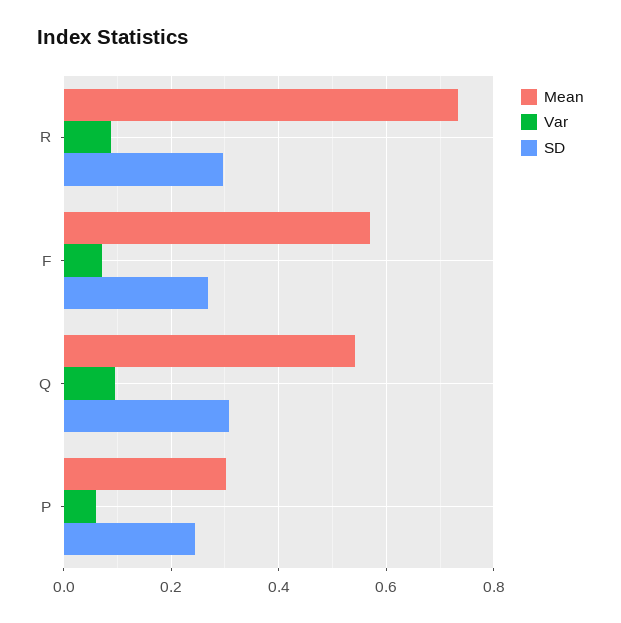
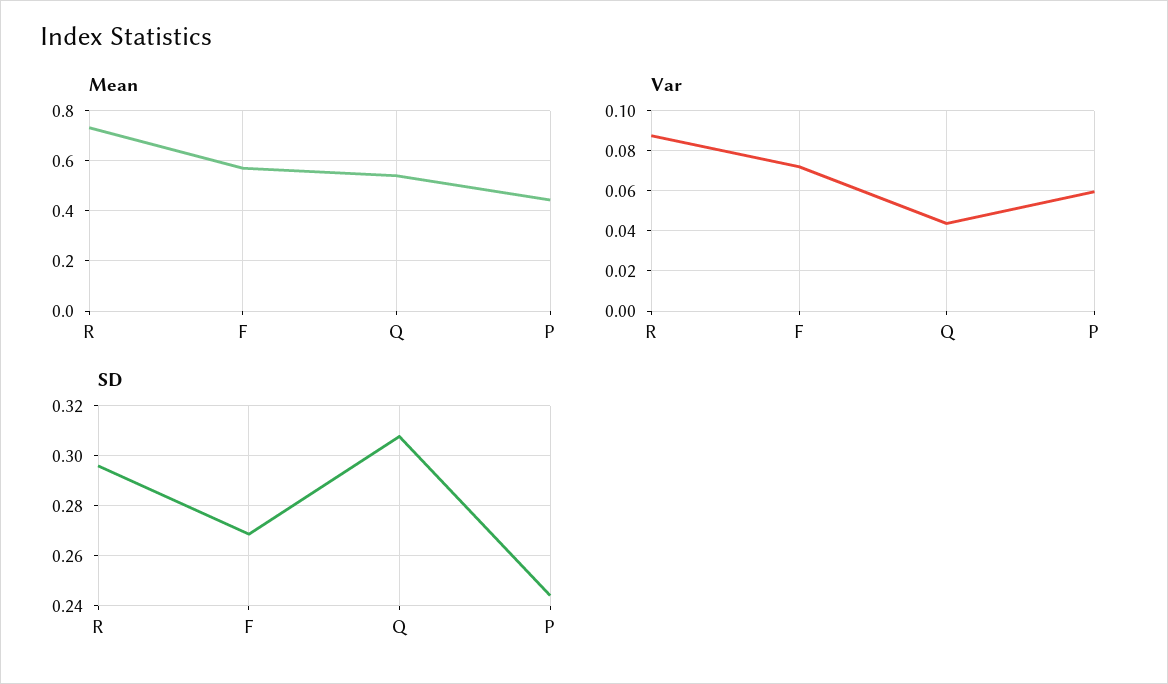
  {
    "Mean": {
      "R": 0.74,
      "F": 0.58,
      "Q": 0.54,
-     "P": 0.3
+     "P": 0.45
    },
    "Var": {
      "R": 0.09,
      "F": 0.07,
-     "Q": 0.1,
+     "Q": 0.045,
      "P": 0.06
    },
    "SD": {
      "R": 0.295,
      "F": 0.2675,
      "Q": 0.3075,
      "P": 0.245
    }
  }

